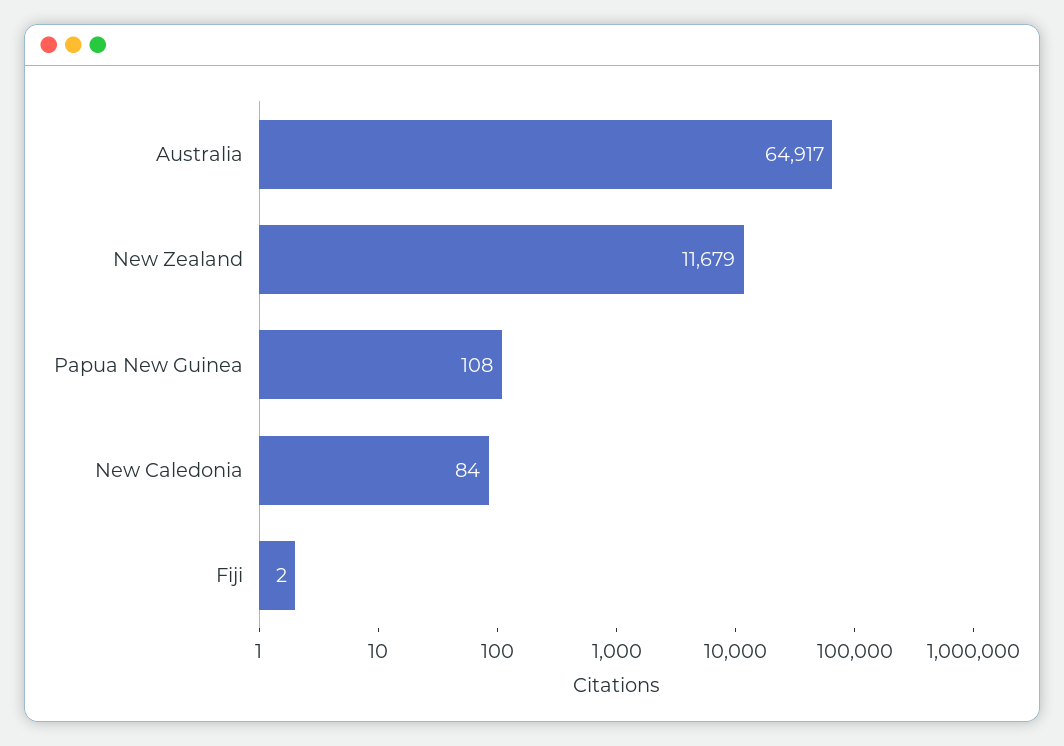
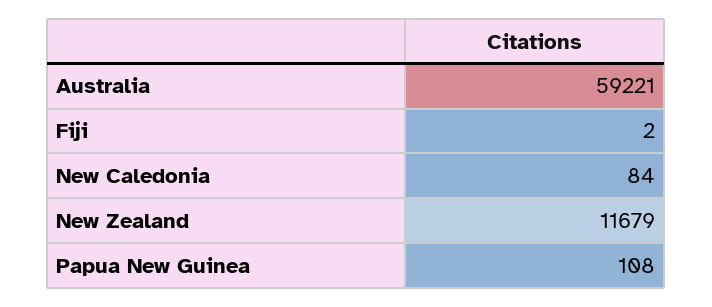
  {
-   "Australia": 64917,
+   "Australia": 59221,
    "New Zealand": 11679,
    "Papua New Guinea": 108,
    "New Caledonia": 84,
    "Fiji": 2
  }

